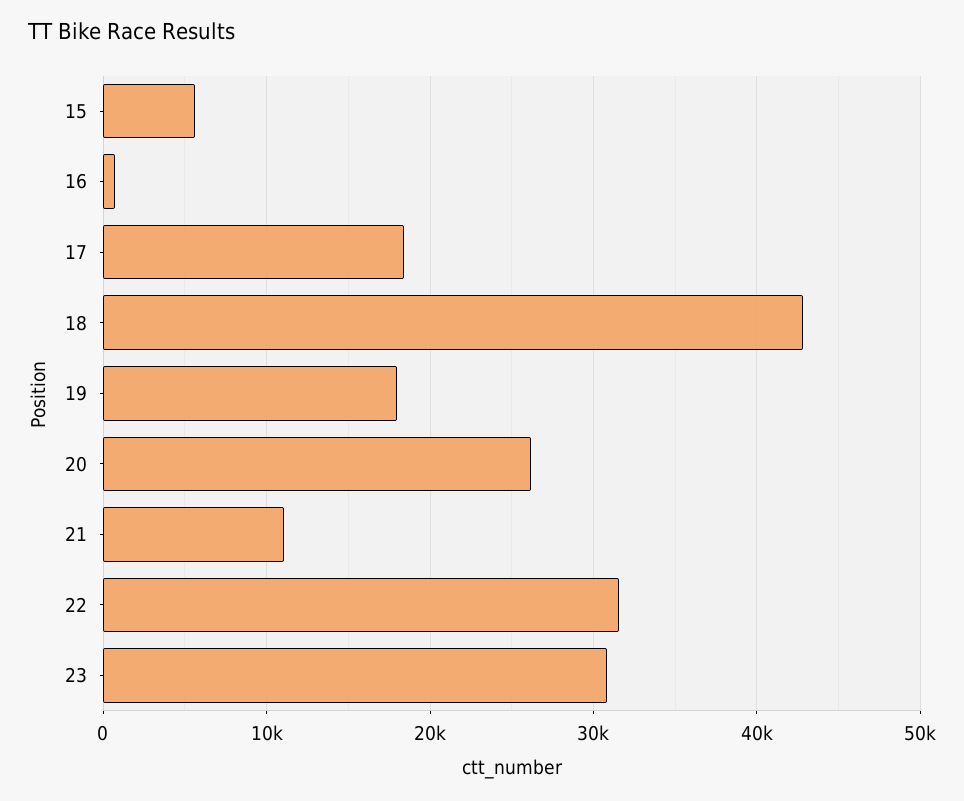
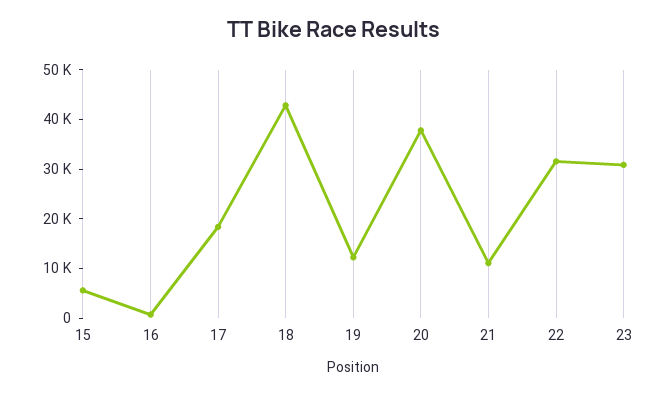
  {
    "15": 6000,
    "16": 1000,
    "17": 18000,
    "18": 43000,
-   "19": 18000,
+   "19": 12000,
-   "20": 26000,
+   "20": 38000,
    "21": 11000,
    "22": 32000,
    "23": 31000
  }

